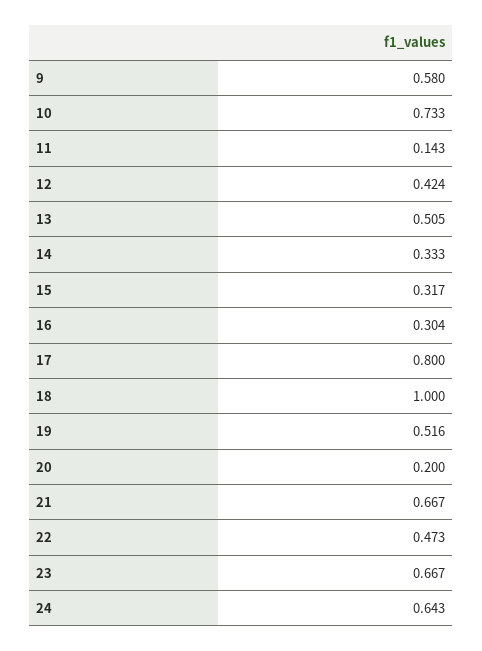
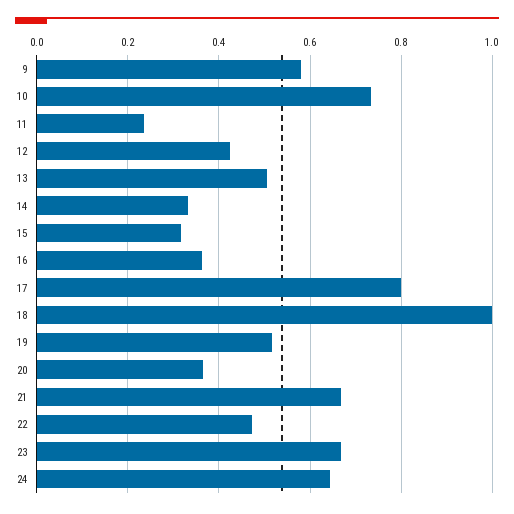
  {
    "9": 0.58,
    "10": 0.733,
-   "11": 0.143,
+   "11": 0.24,
    "12": 0.424,
    "13": 0.505,
    "14": 0.333,
    "15": 0.317,
-   "16": 0.304,
+   "16": 0.36,
    "17": 0.8,
    "18": 1,
    "19": 0.516,
-   "20": 0.2,
+   "20": 0.36,
    "21": 0.667,
    "22": 0.473,
    "23": 0.667,
    "24": 0.643
  }

